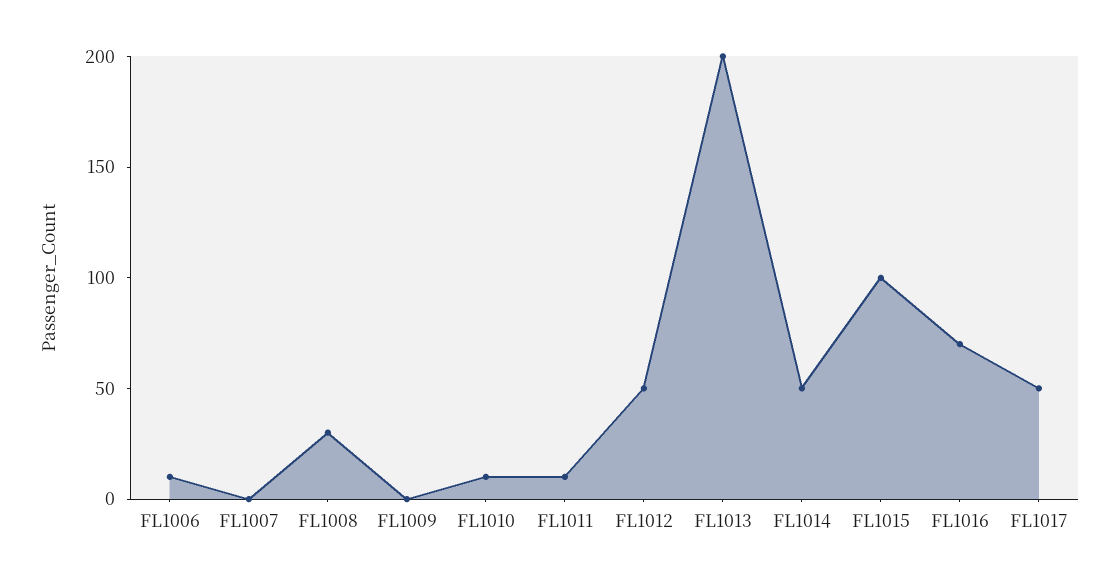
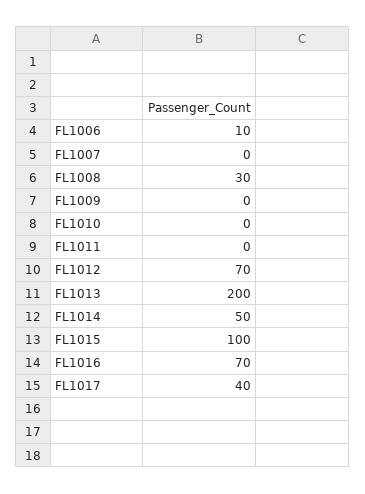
  {
    "FL1006": 10,
    "FL1007": 0,
    "FL1008": 30,
    "FL1009": 0,
-   "FL1010": 10,
+   "FL1010": 0,
-   "FL1011": 10,
+   "FL1011": 0,
-   "FL1012": 50,
+   "FL1012": 70,
    "FL1013": 200,
    "FL1014": 50,
    "FL1015": 100,
    "FL1016": 70,
-   "FL1017": 50
+   "FL1017": 40
  }

